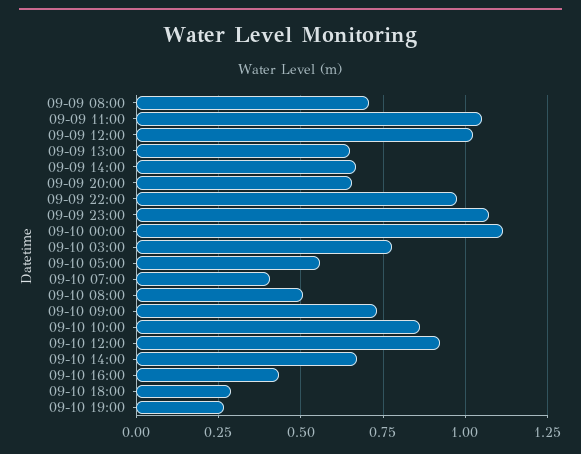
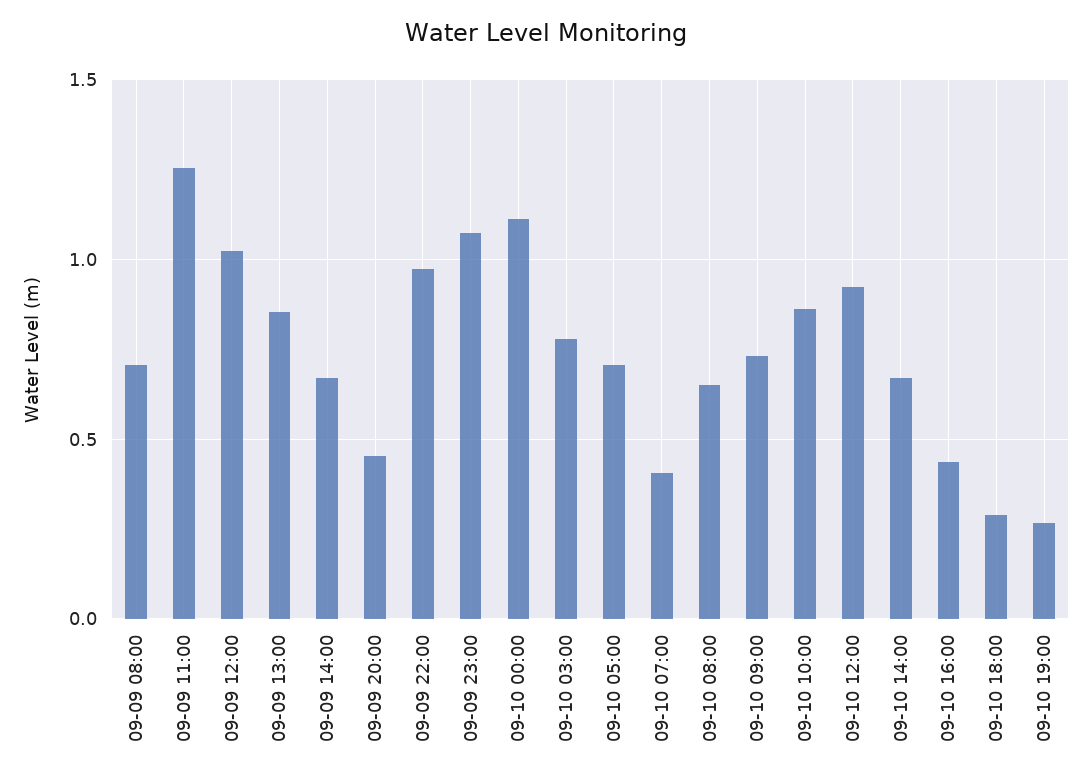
  {
    "09-09 08:00": 0.7,
-   "09-09 11:00": 1.05,
+   "09-09 11:00": 1.25,
    "09-09 12:00": 1.025,
-   "09-09 13:00": 0.65,
+   "09-09 13:00": 0.85,
    "09-09 14:00": 0.675,
-   "09-09 20:00": 0.65,
+   "09-09 20:00": 0.45,
    "09-09 22:00": 0.975,
    "09-09 23:00": 1.075,
    "09-10 00:00": 1.125,
    "09-10 03:00": 0.775,
-   "09-10 05:00": 0.55,
+   "09-10 05:00": 0.7,
    "09-10 07:00": 0.4,
-   "09-10 08:00": 0.5,
+   "09-10 08:00": 0.65,
    "09-10 09:00": 0.725,
    "09-10 10:00": 0.85,
    "09-10 12:00": 0.925,
    "09-10 14:00": 0.675,
    "09-10 16:00": 0.425,
    "09-10 18:00": 0.3,
    "09-10 19:00": 0.275
  }

